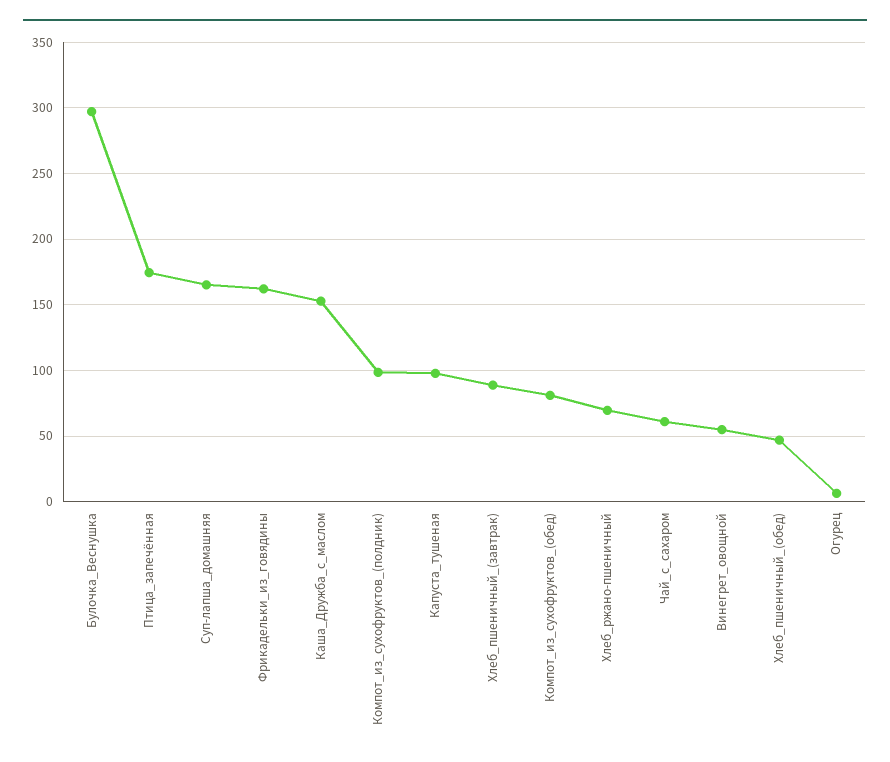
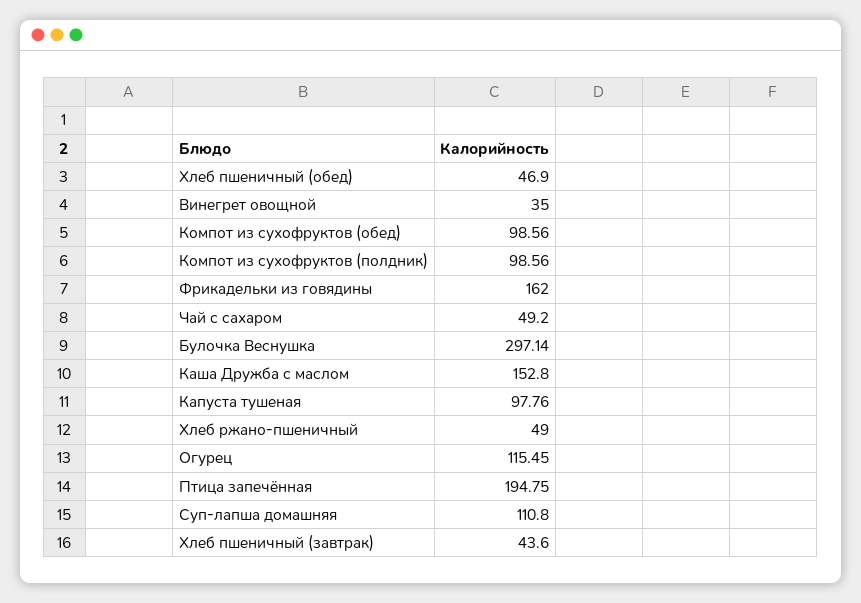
  {
    "Булочка_Веснушка": 297.14,
-   "Птица_запечённая": 175,
+   "Птица_запечённая": 194.75,
-   "Суп-лапша_домашняя": 165,
+   "Суп-лапша_домашняя": 110.8,
    "Фрикадельки_из_говядины": 162,
    "Каша_Дружба_с_маслом": 152.8,
    "Компот_из_сухофруктов_(полдник)": 98.56,
    "Капуста_тушеная": 97.76,
-   "Хлеб_пшеничный_(завтрак)": 90,
+   "Хлеб_пшеничный_(завтрак)": 43.6,
-   "Компот_из_сухофруктов_(обед)": 80,
+   "Компот_из_сухофруктов_(обед)": 98.56,
-   "Хлеб_ржано-пшеничный": 70,
+   "Хлеб_ржано-пшеничный": 49,
-   "Чай_с_сахаром": 60,
+   "Чай_с_сахаром": 49.2,
-   "Винегрет_овощной": 55,
+   "Винегрет_овощной": 35,
    "Хлеб_пшеничный_(обед)": 46.9,
-   "Огурец": 5
+   "Огурец": 115.45
  }

